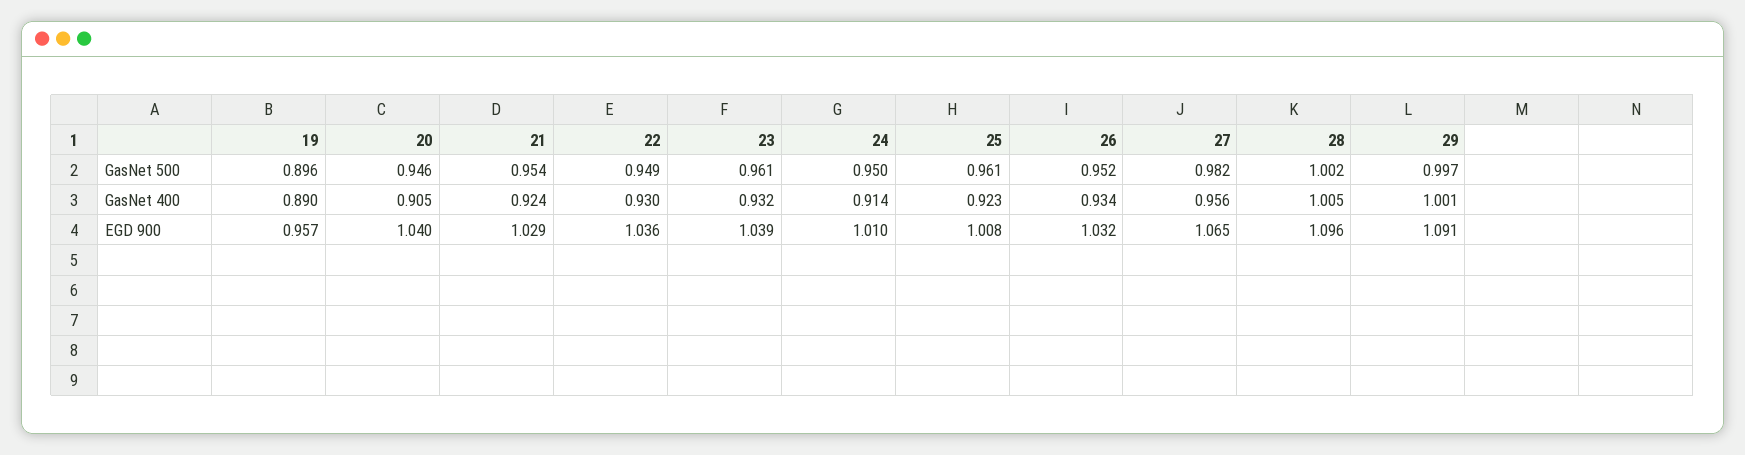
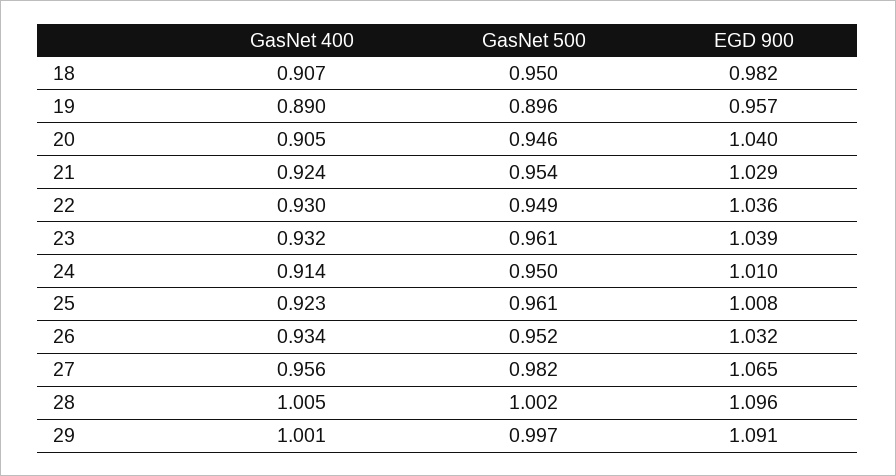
  {
    "19": {
      "GasNet 500": 0.896,
      "GasNet 400": 0.89,
      "EGD 900": 0.957
    },
    "20": {
      "GasNet 500": 0.946,
      "GasNet 400": 0.905,
      "EGD 900": 1.04
    },
    "21": {
      "GasNet 500": 0.954,
      "GasNet 400": 0.924,
      "EGD 900": 1.029
    },
    "22": {
      "GasNet 500": 0.949,
      "GasNet 400": 0.93,
      "EGD 900": 1.036
    },
    "23": {
      "GasNet 500": 0.961,
      "GasNet 400": 0.932,
      "EGD 900": 1.039
    },
    "24": {
      "GasNet 500": 0.95,
      "GasNet 400": 0.914,
      "EGD 900": 1.01
    },
    "25": {
      "GasNet 500": 0.961,
      "GasNet 400": 0.923,
      "EGD 900": 1.008
    },
    "26": {
      "GasNet 500": 0.952,
      "GasNet 400": 0.934,
      "EGD 900": 1.032
    },
    "27": {
      "GasNet 500": 0.982,
      "GasNet 400": 0.956,
      "EGD 900": 1.065
    },
    "28": {
      "GasNet 500": 1.002,
      "GasNet 400": 1.005,
      "EGD 900": 1.096
    },
    "29": {
      "GasNet 500": 0.997,
      "GasNet 400": 1.001,
      "EGD 900": 1.091
-   }
+   },
+   "18": {
+     "GasNet 400": 0.907,
+     "GasNet 500": 0.95,
+     "EGD 900": 0.982
+   }
  }

